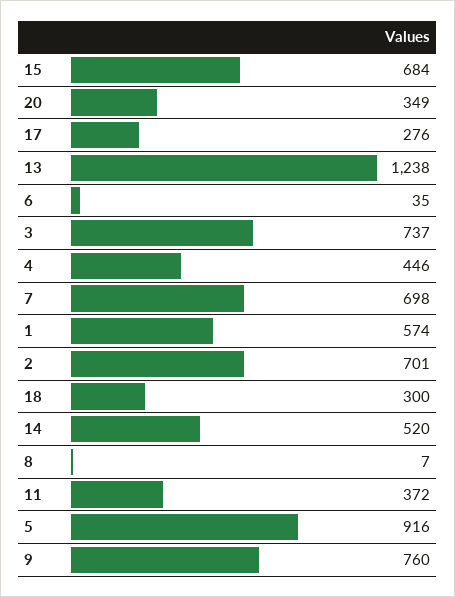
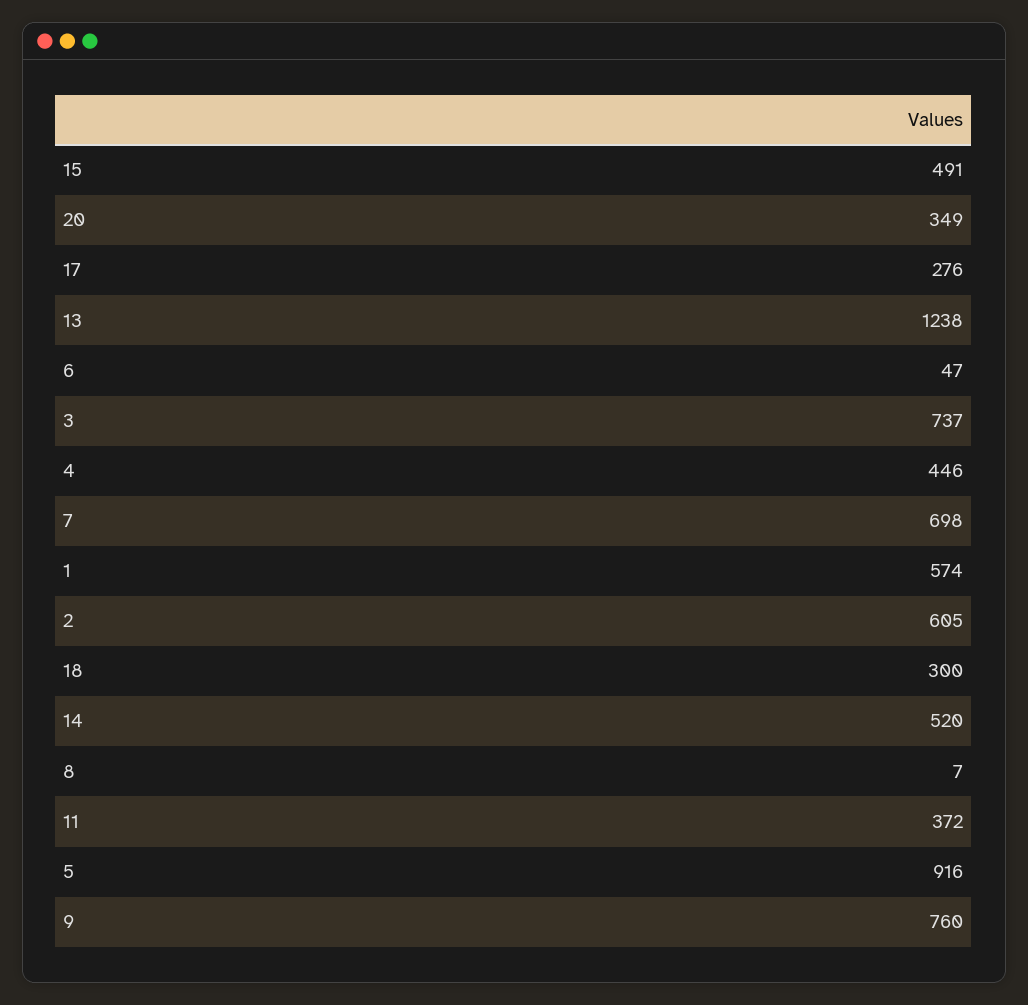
  {
-   "15": 684,
+   "15": 491,
    "20": 349,
    "17": 276,
    "13": 1238,
-   "6": 35,
+   "6": 47,
    "3": 737,
    "4": 446,
    "7": 698,
    "1": 574,
-   "2": 701,
+   "2": 605,
    "18": 300,
    "14": 520,
    "8": 7,
    "11": 372,
    "5": 916,
    "9": 760
  }

